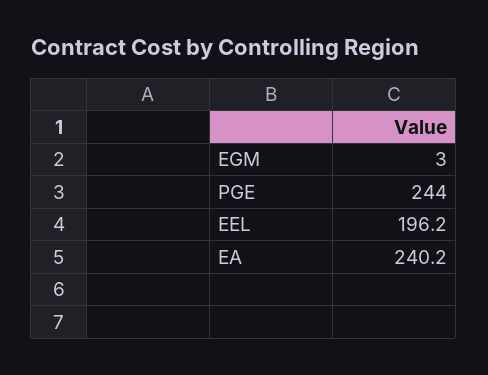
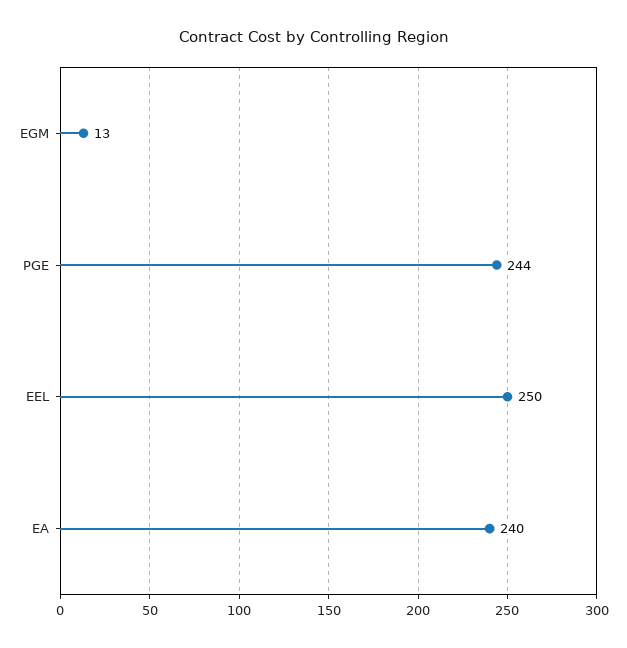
  {
-   "EGM": 3,
+   "EGM": 13,
    "PGE": 244,
-   "EEL": 196.2,
+   "EEL": 250,
    "EA": 240.2
  }

